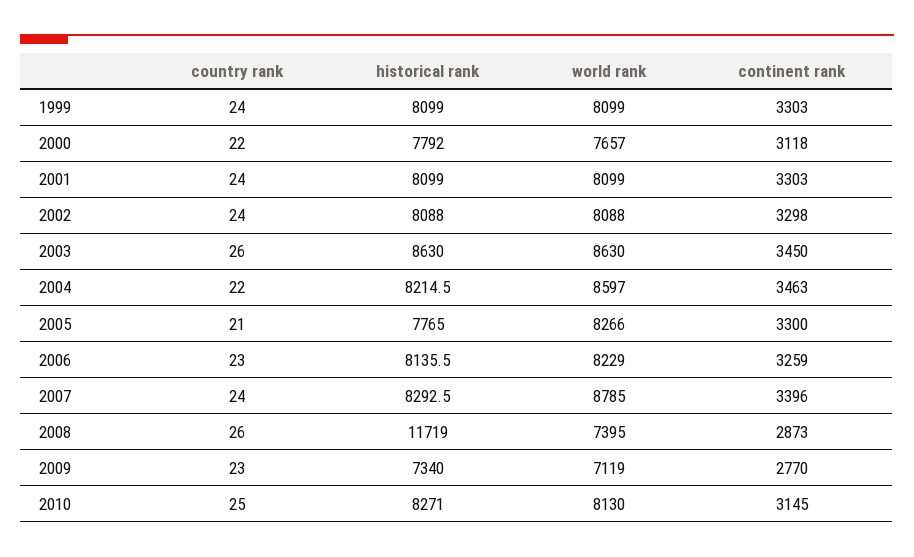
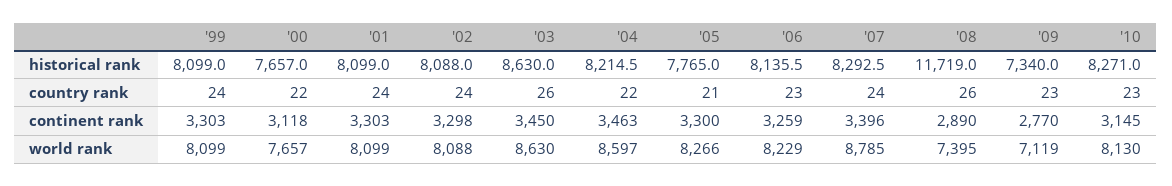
  {
    "country rank": {
      "1999": 24,
      "2000": 22,
      "2001": 24,
      "2002": 24,
      "2003": 26,
      "2004": 22,
      "2005": 21,
      "2006": 23,
      "2007": 24,
      "2008": 26,
      "2009": 23,
-     "2010": 25
+     "2010": 23
    },
    "historical rank": {
      "1999": 8099,
-     "2000": 7792,
+     "2000": 7657,
      "2001": 8099,
      "2002": 8088,
      "2003": 8630,
      "2004": 8214.5,
      "2005": 7765,
      "2006": 8135.5,
      "2007": 8292.5,
      "2008": 11719,
      "2009": 7340,
      "2010": 8271
    },
    "world rank": {
      "1999": 8099,
      "2000": 7657,
      "2001": 8099,
      "2002": 8088,
      "2003": 8630,
      "2004": 8597,
      "2005": 8266,
      "2006": 8229,
      "2007": 8785,
      "2008": 7395,
      "2009": 7119,
      "2010": 8130
    },
    "continent rank": {
      "1999": 3303,
      "2000": 3118,
      "2001": 3303,
      "2002": 3298,
      "2003": 3450,
      "2004": 3463,
      "2005": 3300,
      "2006": 3259,
      "2007": 3396,
-     "2008": 2873,
+     "2008": 2890,
      "2009": 2770,
      "2010": 3145
    }
  }

